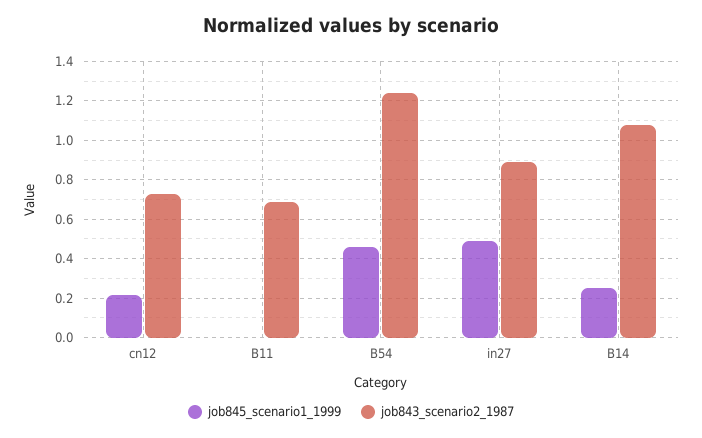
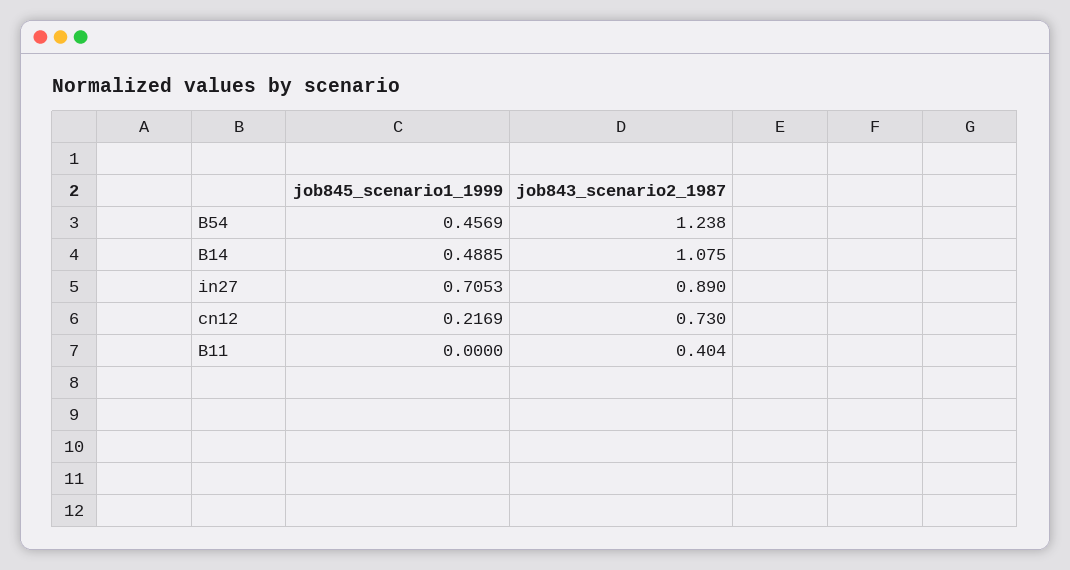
  {
    "job845_scenario1_1999": {
      "cn12": 0.2169,
      "B11": 0,
      "B54": 0.4569,
-     "in27": 0.5,
+     "in27": 0.7053,
-     "B14": 0.25
+     "B14": 0.4885
    },
    "job843_scenario2_1987": {
      "cn12": 0.73,
-     "B11": 0.7,
+     "B11": 0.404,
      "B54": 1.238,
      "in27": 0.89,
      "B14": 1.075
    }
  }

